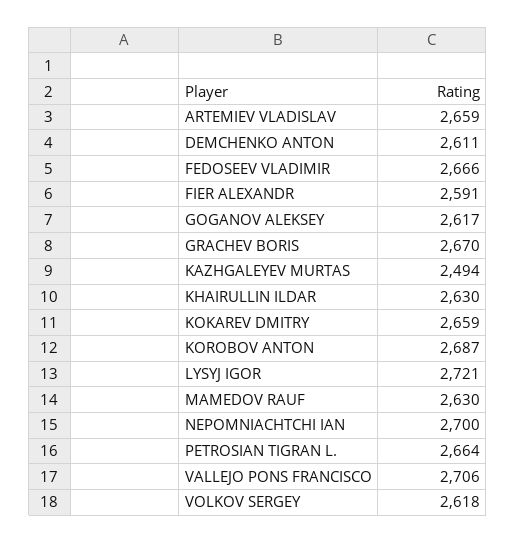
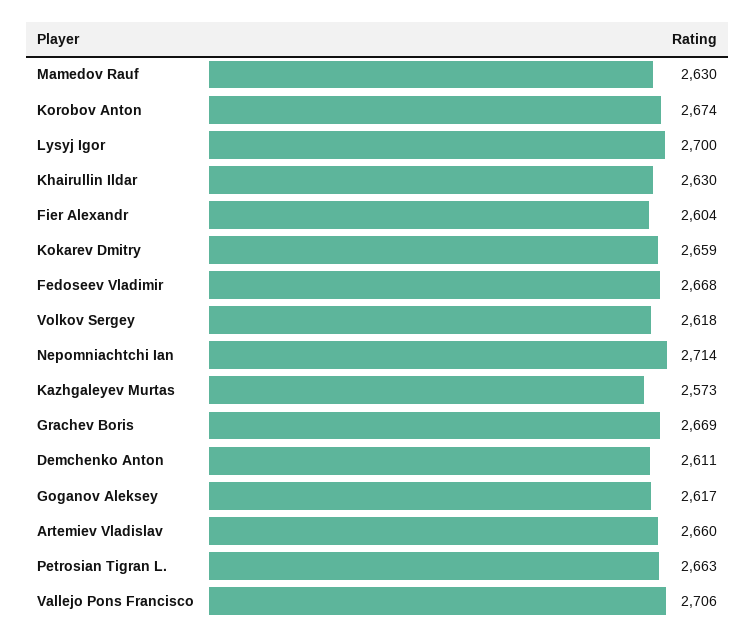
  {
-   "ARTEMIEV VLADISLAV": 2659,
+   "ARTEMIEV VLADISLAV": 2660,
    "DEMCHENKO ANTON": 2611,
-   "FEDOSEEV VLADIMIR": 2666,
+   "FEDOSEEV VLADIMIR": 2668,
-   "FIER ALEXANDR": 2591,
+   "FIER ALEXANDR": 2604,
    "GOGANOV ALEKSEY": 2617,
-   "GRACHEV BORIS": 2670,
+   "GRACHEV BORIS": 2669,
-   "KAZHGALEYEV MURTAS": 2494,
+   "KAZHGALEYEV MURTAS": 2573,
    "KHAIRULLIN ILDAR": 2630,
    "KOKAREV DMITRY": 2659,
-   "KOROBOV ANTON": 2687,
+   "KOROBOV ANTON": 2674,
-   "LYSYJ IGOR": 2721,
+   "LYSYJ IGOR": 2700,
    "MAMEDOV RAUF": 2630,
-   "NEPOMNIACHTCHI IAN": 2700,
+   "NEPOMNIACHTCHI IAN": 2714,
-   "PETROSIAN TIGRAN L.": 2664,
+   "PETROSIAN TIGRAN L.": 2663,
    "VALLEJO PONS FRANCISCO": 2706,
    "VOLKOV SERGEY": 2618
  }

